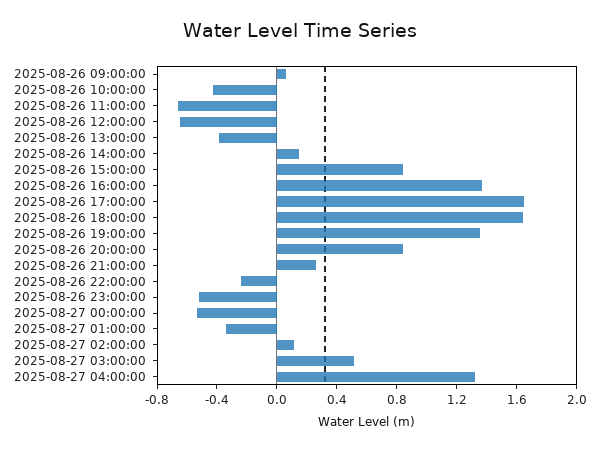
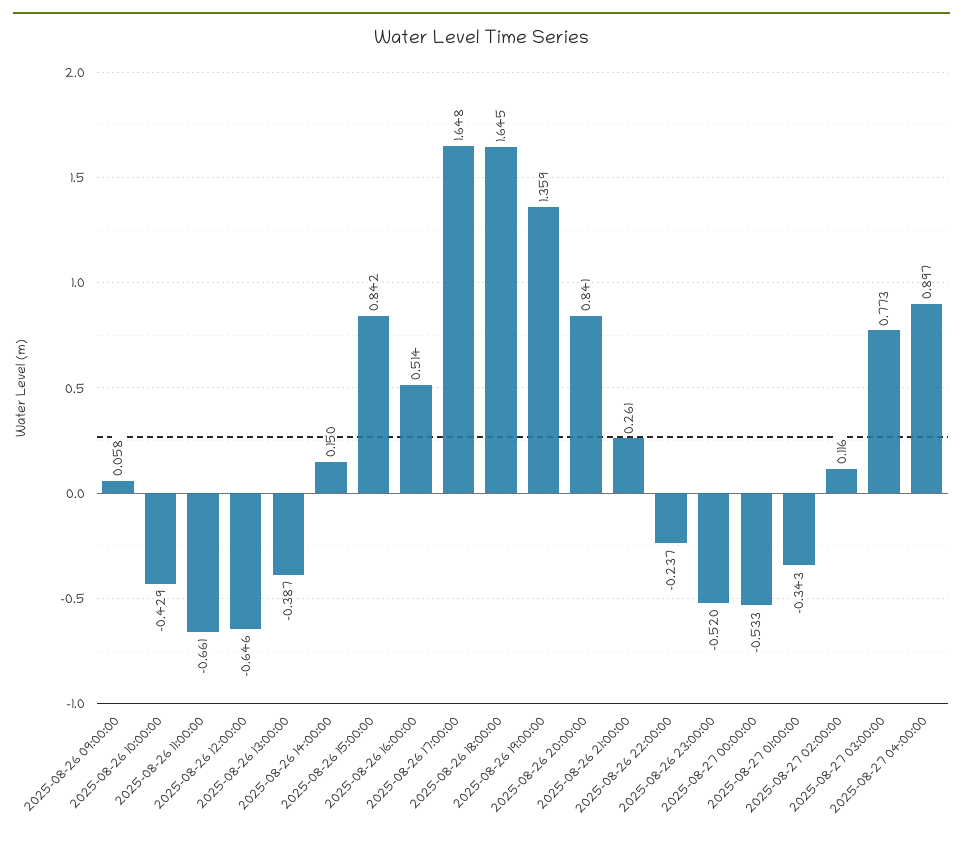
  {
    "2025-08-26 09:00:00": 0.058,
    "2025-08-26 10:00:00": -0.429,
    "2025-08-26 11:00:00": -0.661,
    "2025-08-26 12:00:00": -0.646,
    "2025-08-26 13:00:00": -0.387,
    "2025-08-26 14:00:00": 0.15,
    "2025-08-26 15:00:00": 0.842,
-   "2025-08-26 16:00:00": 1.4,
+   "2025-08-26 16:00:00": 0.514,
    "2025-08-26 17:00:00": 1.648,
    "2025-08-26 18:00:00": 1.645,
    "2025-08-26 19:00:00": 1.359,
    "2025-08-26 20:00:00": 0.841,
    "2025-08-26 21:00:00": 0.261,
    "2025-08-26 22:00:00": -0.237,
    "2025-08-26 23:00:00": -0.52,
    "2025-08-27 00:00:00": -0.533,
    "2025-08-27 01:00:00": -0.343,
    "2025-08-27 02:00:00": 0.116,
-   "2025-08-27 03:00:00": 0.5,
+   "2025-08-27 03:00:00": 0.773,
-   "2025-08-27 04:00:00": 1.3
+   "2025-08-27 04:00:00": 0.897
  }

